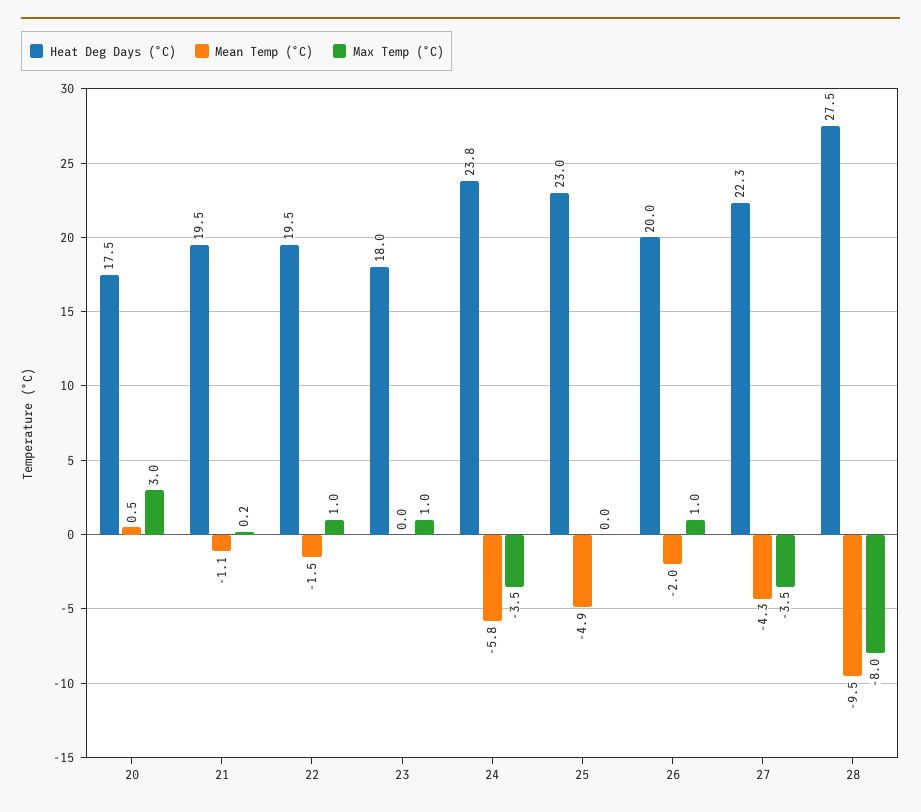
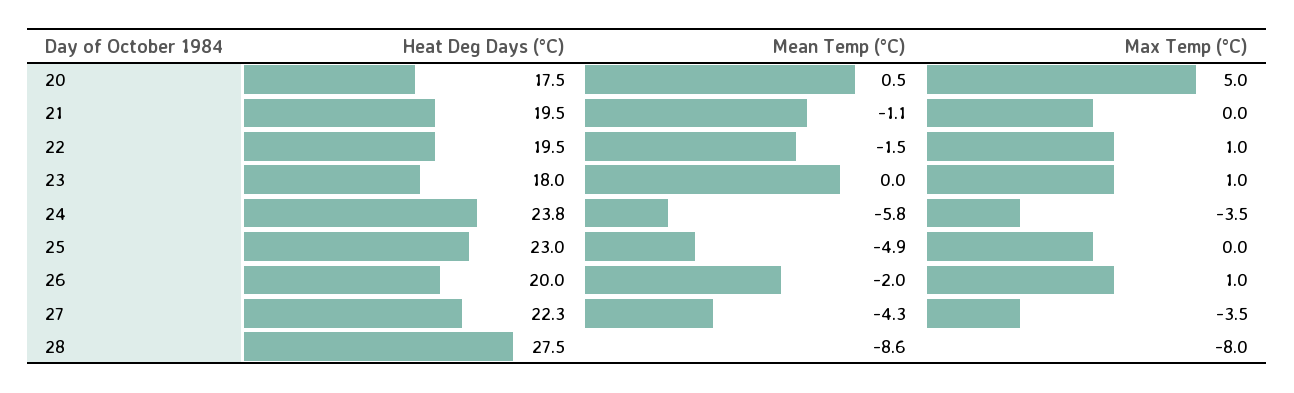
  {
    "Heat Deg Days (°C)": {
      "20": 17.5,
      "21": 19.5,
      "22": 19.5,
      "23": 18,
      "24": 23.8,
      "25": 23,
      "26": 20,
      "27": 22.3,
      "28": 27.5
    },
    "Mean Temp (°C)": {
      "20": 0.5,
      "21": -1.1,
      "22": -1.5,
      "23": 0,
      "24": -5.8,
      "25": -4.9,
      "26": -2,
      "27": -4.3,
-     "28": -9.5
+     "28": -8.6
    },
    "Max Temp (°C)": {
-     "20": 3,
+     "20": 5,
-     "21": 0.2,
+     "21": 0,
      "22": 1,
      "23": 1,
      "24": -3.5,
      "25": 0,
      "26": 1,
      "27": -3.5,
      "28": -8
    }
  }

